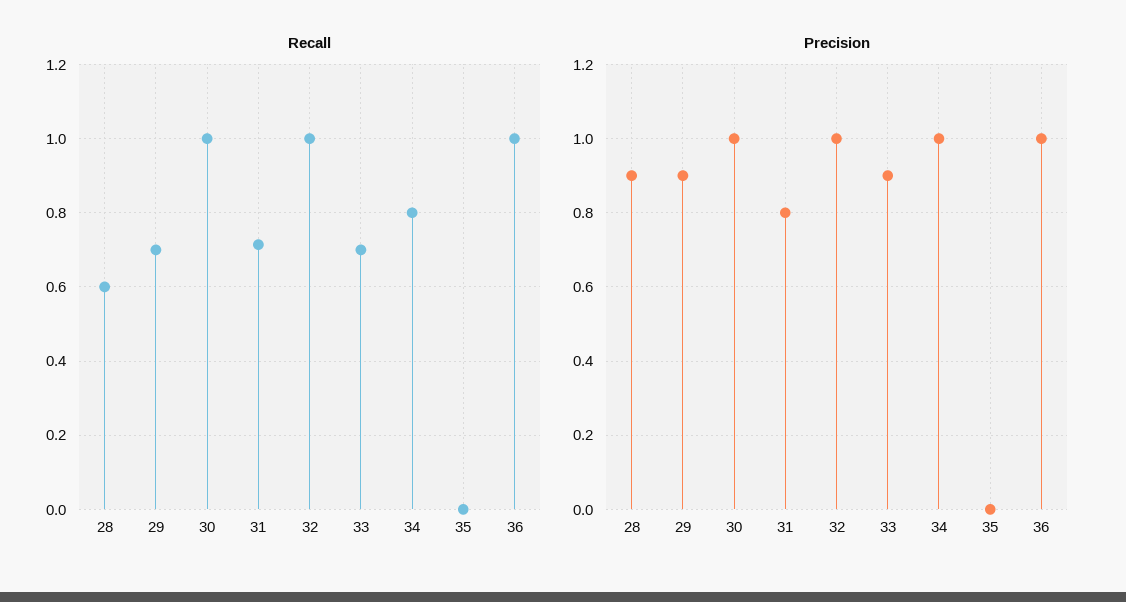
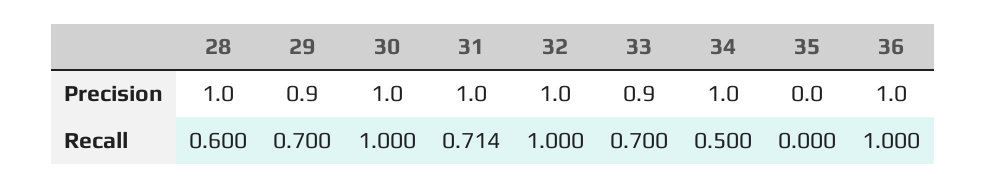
  {
    "Recall": {
      "28": 0.6,
      "29": 0.7,
      "30": 1,
      "31": 0.714,
      "32": 1,
      "33": 0.7,
-     "34": 0.8,
+     "34": 0.5,
      "35": 0,
      "36": 1
    },
    "Precision": {
-     "28": 0.9,
+     "28": 1,
      "29": 0.9,
      "30": 1,
-     "31": 0.8,
+     "31": 1,
      "32": 1,
      "33": 0.9,
      "34": 1,
      "35": 0,
      "36": 1
    }
  }

